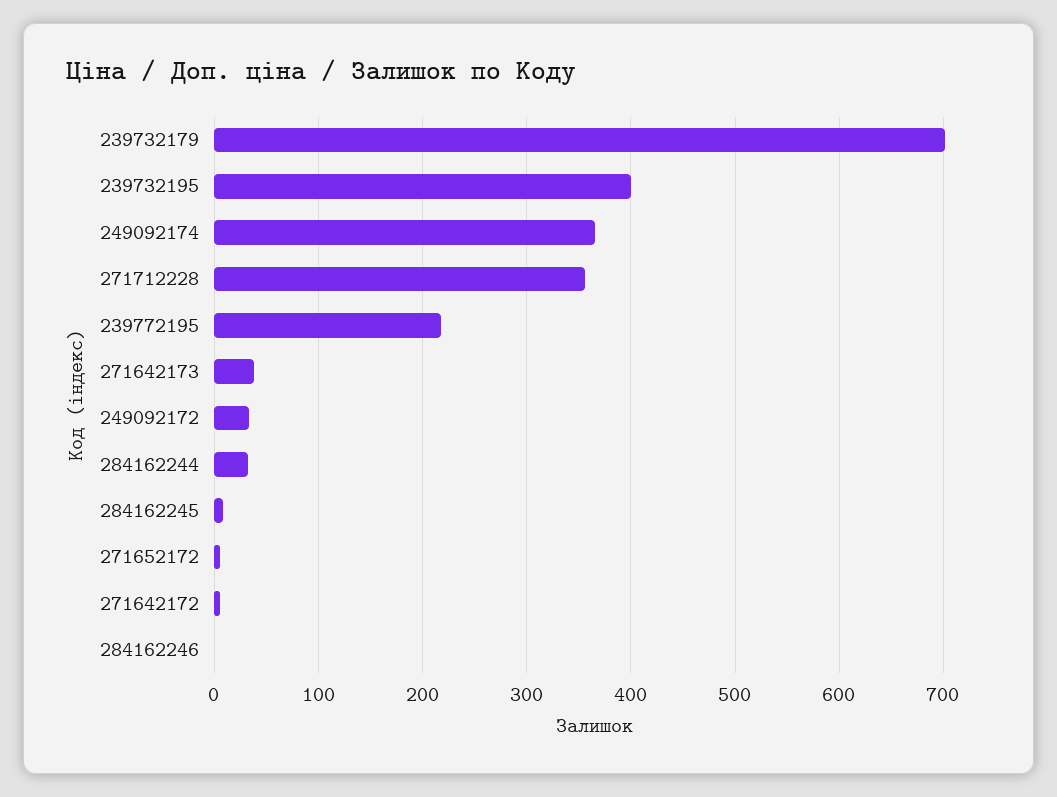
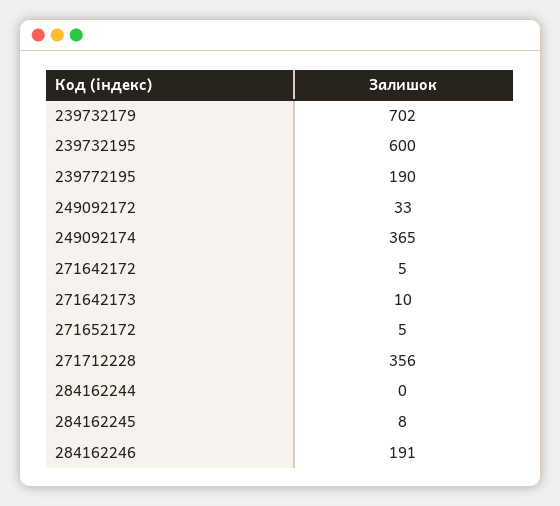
  {
    "239732179": 702,
-   "239732195": 400,
+   "239732195": 600,
    "249092174": 365,
    "271712228": 356,
-   "239772195": 220,
+   "239772195": 190,
-   "271642173": 40,
+   "271642173": 10,
    "249092172": 33,
-   "284162244": 30,
+   "284162244": 0,
    "284162245": 8,
    "271652172": 5,
    "271642172": 5,
-   "284162246": 0
+   "284162246": 191
  }

